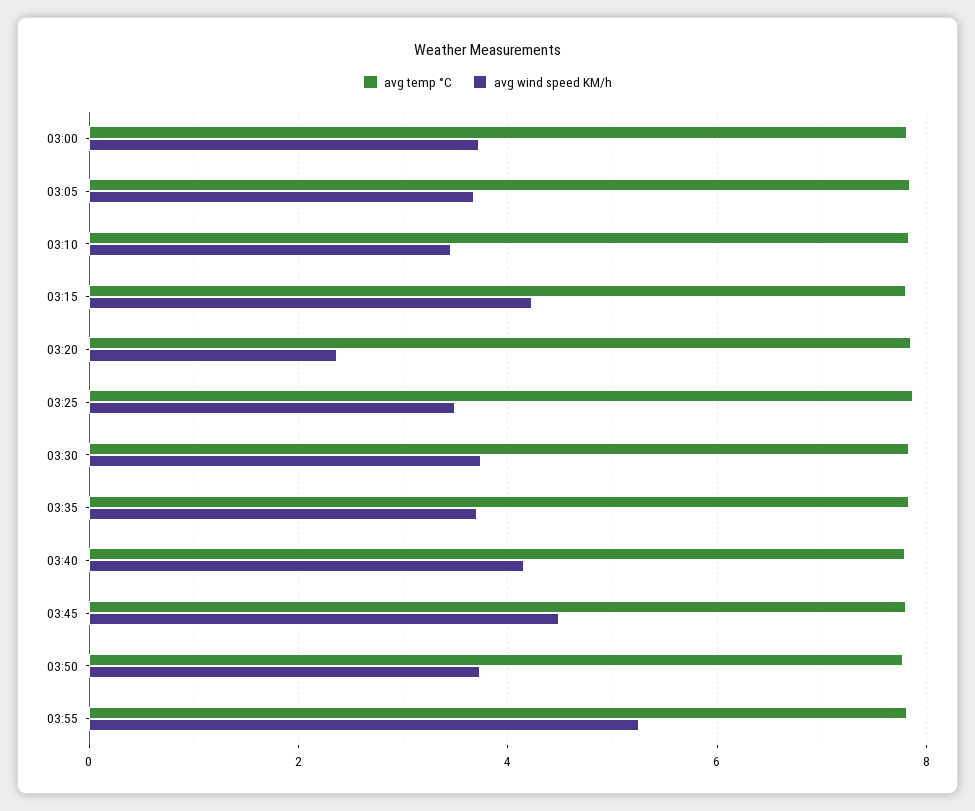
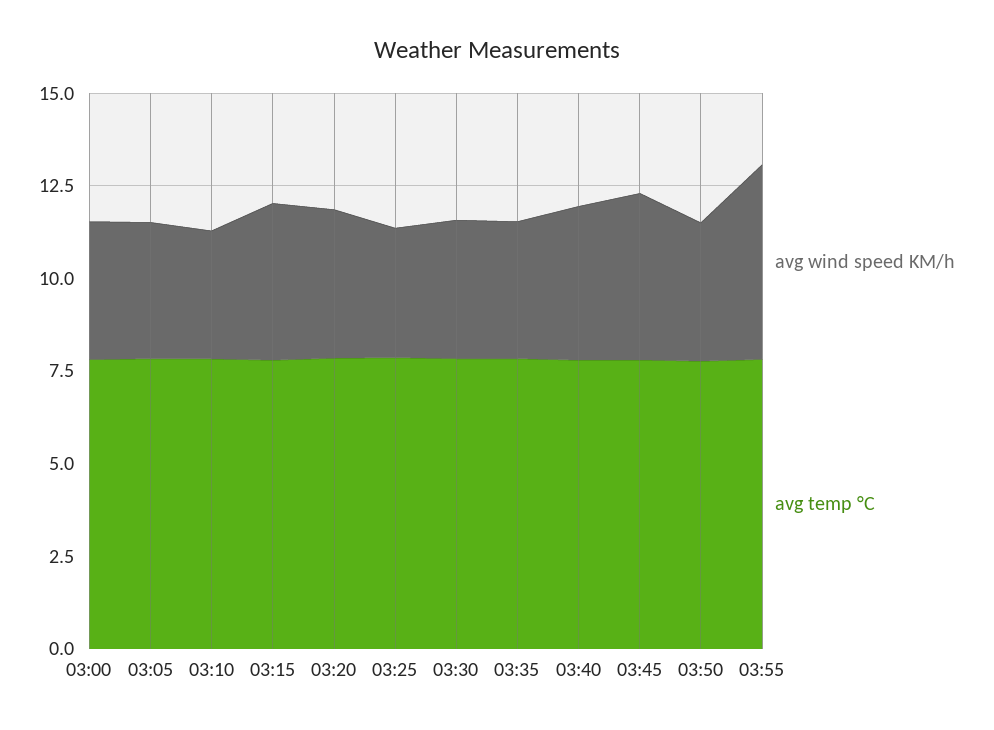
  {
    "avg temp °C": {
      "03:00": 7.8,
      "03:05": 7.8,
      "03:10": 7.8,
      "03:15": 7.8,
      "03:20": 7.8,
      "03:25": 7.8,
      "03:30": 7.8,
      "03:35": 7.8,
      "03:40": 7.8,
      "03:45": 7.8,
      "03:50": 7.8,
      "03:55": 7.8
    },
    "avg wind speed KM/h": {
      "03:00": 3.8,
      "03:05": 3.6,
      "03:10": 3.4,
      "03:15": 4.2,
-     "03:20": 2.4,
+     "03:20": 4,
      "03:25": 3.4,
      "03:30": 3.8,
      "03:35": 3.8,
      "03:40": 4.2,
      "03:45": 4.4,
      "03:50": 3.8,
      "03:55": 5.2
    }
  }

